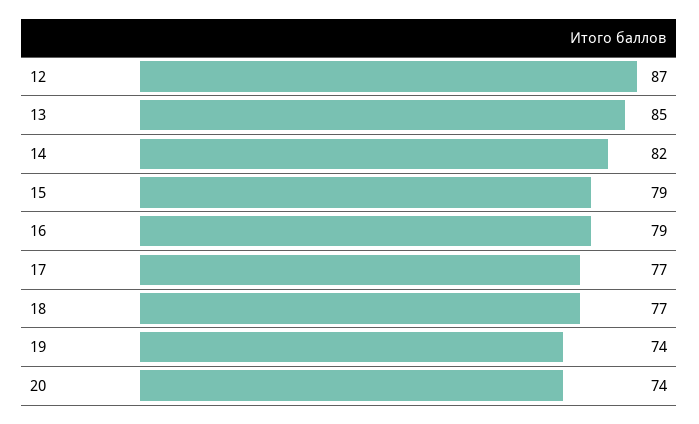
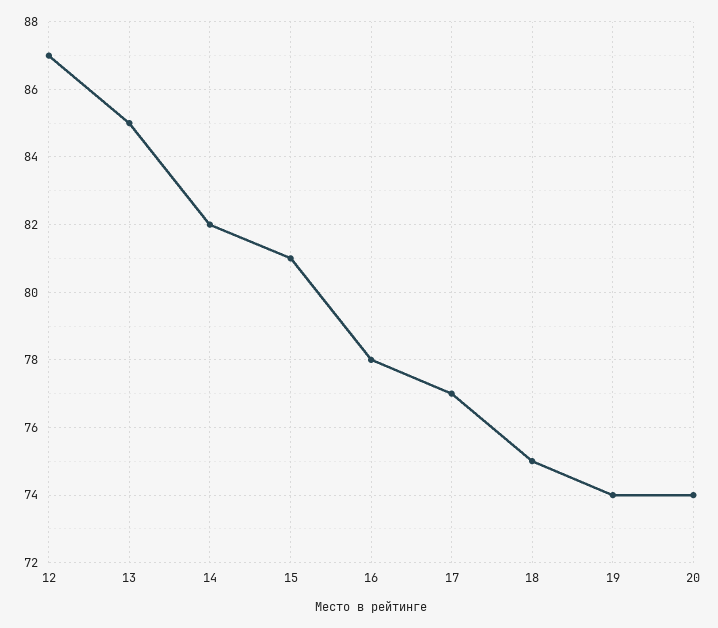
  {
    "12": 87,
    "13": 85,
    "14": 82,
-   "15": 79,
+   "15": 81,
-   "16": 79,
+   "16": 78,
    "17": 77,
-   "18": 77,
+   "18": 75,
    "19": 74,
    "20": 74
  }

